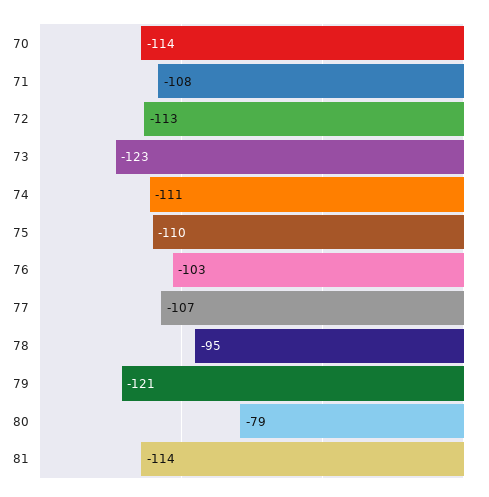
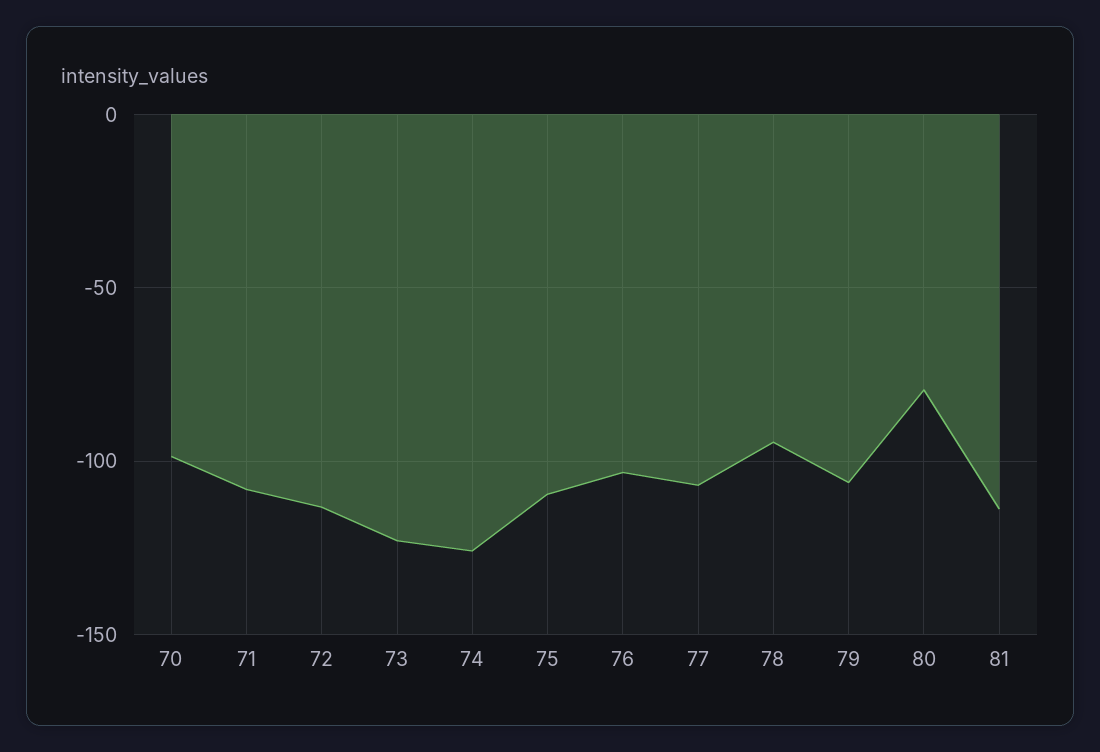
  {
-   "70": -114,
+   "70": -100,
    "71": -108,
    "72": -113,
    "73": -123,
-   "74": -111,
+   "74": -125,
    "75": -110,
    "76": -103,
    "77": -107,
    "78": -95,
-   "79": -121,
+   "79": -105,
    "80": -79,
    "81": -114
  }

